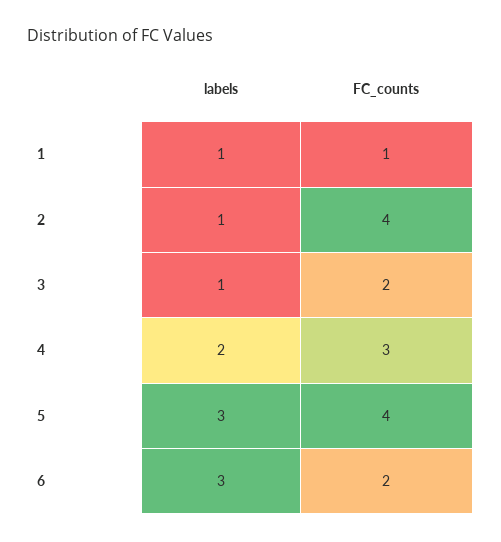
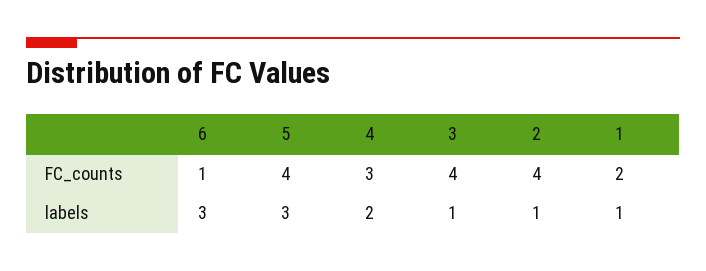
  {
    "labels": {
      "1": 1,
      "2": 1,
      "3": 1,
      "4": 2,
      "5": 3,
      "6": 3
    },
    "FC_counts": {
-     "1": 1,
+     "1": 2,
      "2": 4,
-     "3": 2,
+     "3": 4,
      "4": 3,
      "5": 4,
-     "6": 2
+     "6": 1
    }
  }

